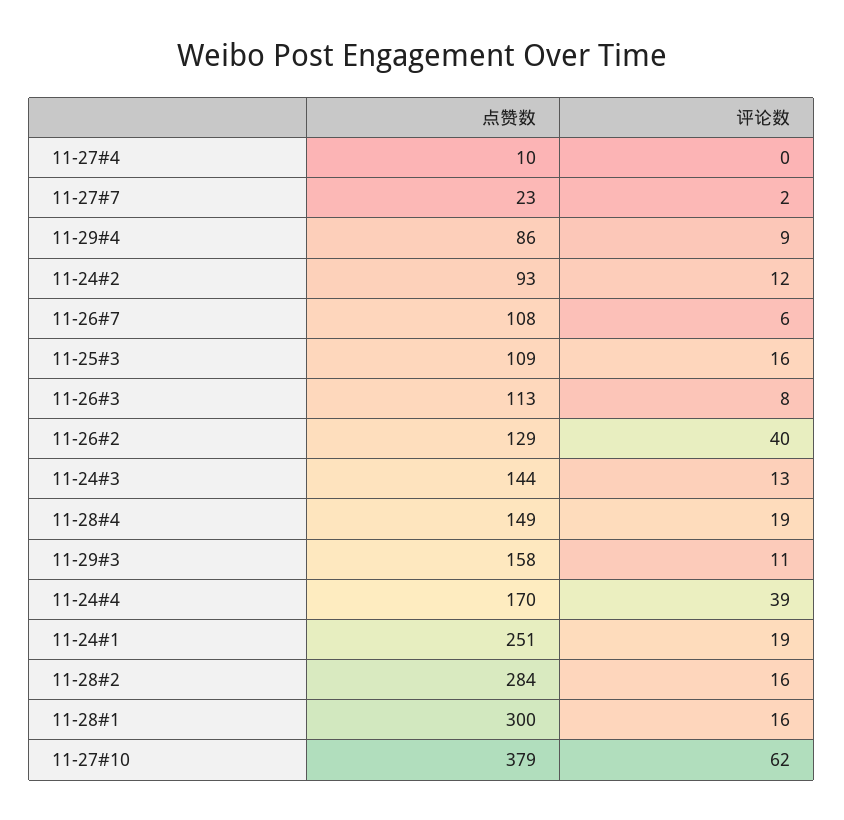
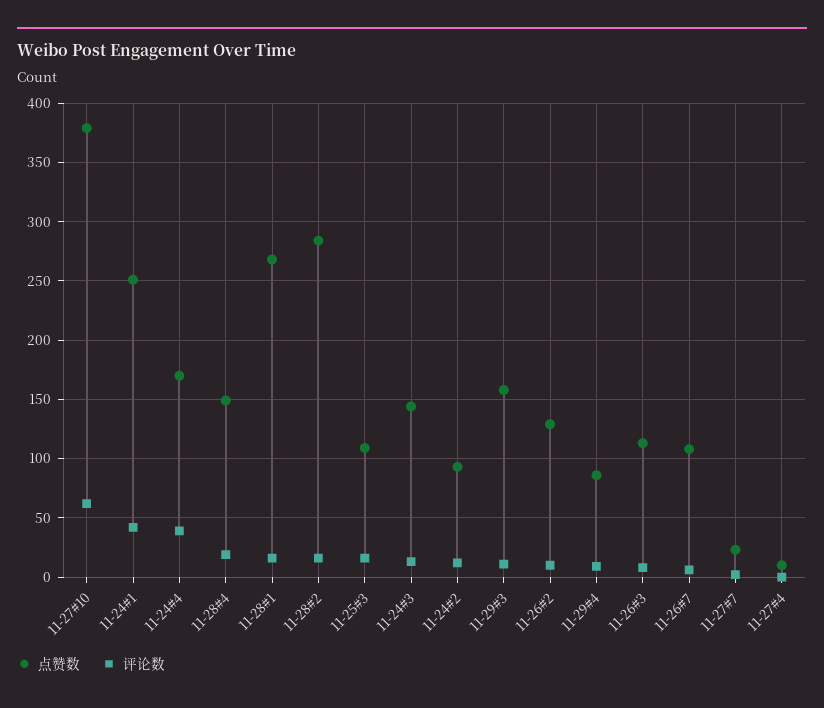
  {
    "点赞数": {
      "11-27#4": 10,
      "11-27#7": 23,
      "11-29#4": 86,
      "11-24#2": 93,
      "11-26#7": 108,
      "11-25#3": 109,
      "11-26#3": 113,
      "11-26#2": 129,
      "11-24#3": 144,
      "11-28#4": 149,
      "11-29#3": 158,
      "11-24#4": 170,
      "11-24#1": 251,
      "11-28#2": 284,
-     "11-28#1": 300,
+     "11-28#1": 270,
      "11-27#10": 379
    },
    "评论数": {
      "11-27#4": 0,
      "11-27#7": 2,
      "11-29#4": 9,
      "11-24#2": 12,
      "11-26#7": 6,
      "11-25#3": 16,
      "11-26#3": 8,
-     "11-26#2": 40,
+     "11-26#2": 10,
      "11-24#3": 13,
      "11-28#4": 19,
      "11-29#3": 11,
      "11-24#4": 39,
-     "11-24#1": 19,
+     "11-24#1": 40,
      "11-28#2": 16,
      "11-28#1": 16,
      "11-27#10": 62
    }
  }

